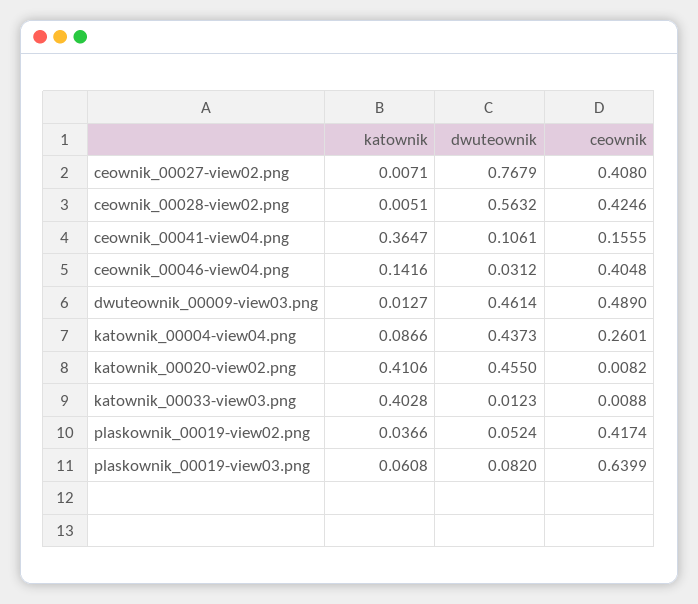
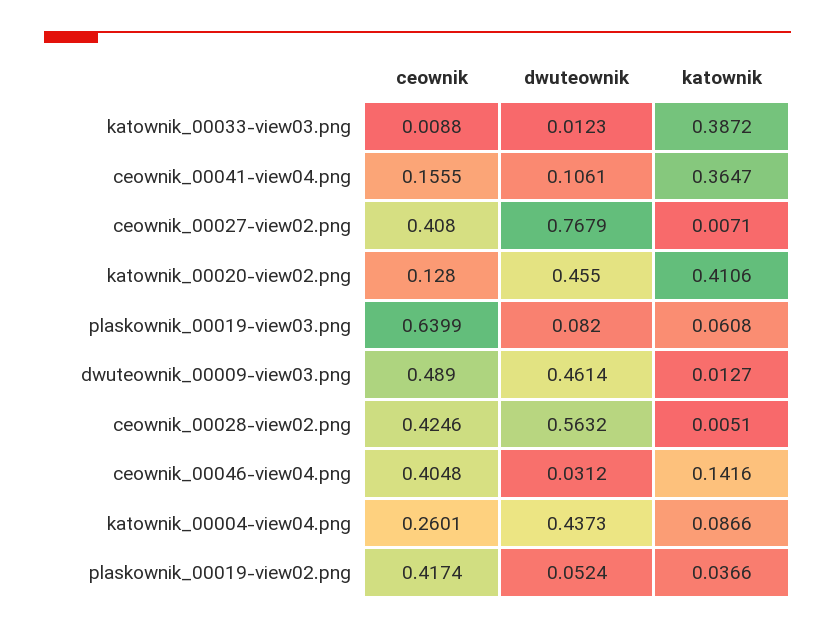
  {
    "katownik": {
      "ceownik_00027-view02.png": 0.0071,
      "ceownik_00028-view02.png": 0.0051,
      "ceownik_00041-view04.png": 0.3647,
      "ceownik_00046-view04.png": 0.1416,
      "dwuteownik_00009-view03.png": 0.0127,
      "katownik_00004-view04.png": 0.0866,
      "katownik_00020-view02.png": 0.4106,
-     "katownik_00033-view03.png": 0.4028,
+     "katownik_00033-view03.png": 0.3872,
      "plaskownik_00019-view02.png": 0.0366,
      "plaskownik_00019-view03.png": 0.0608
    },
    "dwuteownik": {
      "ceownik_00027-view02.png": 0.7679,
      "ceownik_00028-view02.png": 0.5632,
      "ceownik_00041-view04.png": 0.1061,
      "ceownik_00046-view04.png": 0.0312,
      "dwuteownik_00009-view03.png": 0.4614,
      "katownik_00004-view04.png": 0.4373,
      "katownik_00020-view02.png": 0.455,
      "katownik_00033-view03.png": 0.0123,
      "plaskownik_00019-view02.png": 0.0524,
      "plaskownik_00019-view03.png": 0.082
    },
    "ceownik": {
      "ceownik_00027-view02.png": 0.408,
      "ceownik_00028-view02.png": 0.4246,
      "ceownik_00041-view04.png": 0.1555,
      "ceownik_00046-view04.png": 0.4048,
      "dwuteownik_00009-view03.png": 0.489,
      "katownik_00004-view04.png": 0.2601,
-     "katownik_00020-view02.png": 0.0082,
+     "katownik_00020-view02.png": 0.128,
      "katownik_00033-view03.png": 0.0088,
      "plaskownik_00019-view02.png": 0.4174,
      "plaskownik_00019-view03.png": 0.6399
    }
  }

